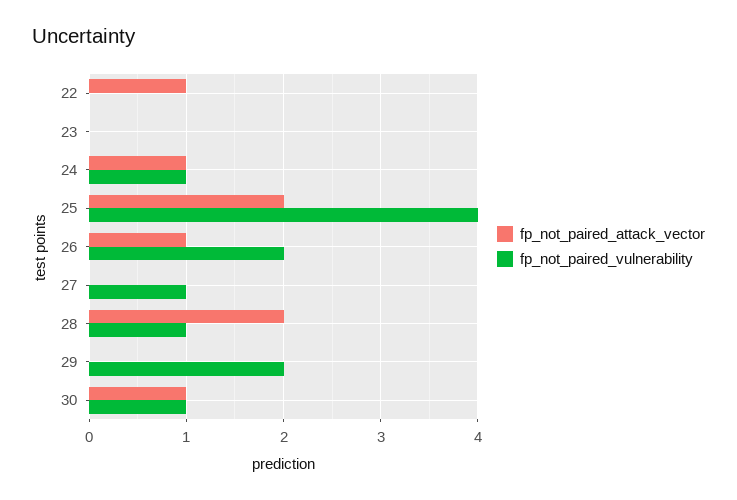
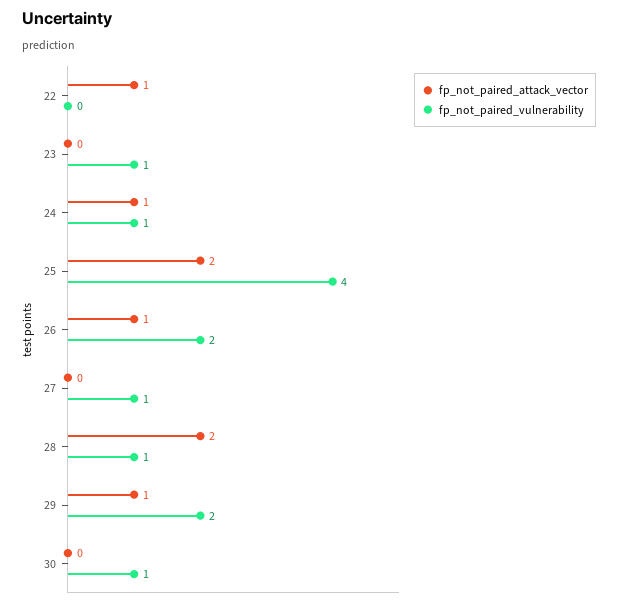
  {
    "fp_not_paired_attack_vector": {
      "22": 1,
      "23": 0,
      "24": 1,
      "25": 2,
      "26": 1,
      "27": 0,
      "28": 2,
-     "29": 0,
+     "29": 1,
-     "30": 1
+     "30": 0
    },
    "fp_not_paired_vulnerability": {
      "22": 0,
-     "23": 0,
+     "23": 1,
      "24": 1,
      "25": 4,
      "26": 2,
      "27": 1,
      "28": 1,
      "29": 2,
      "30": 1
    }
  }

